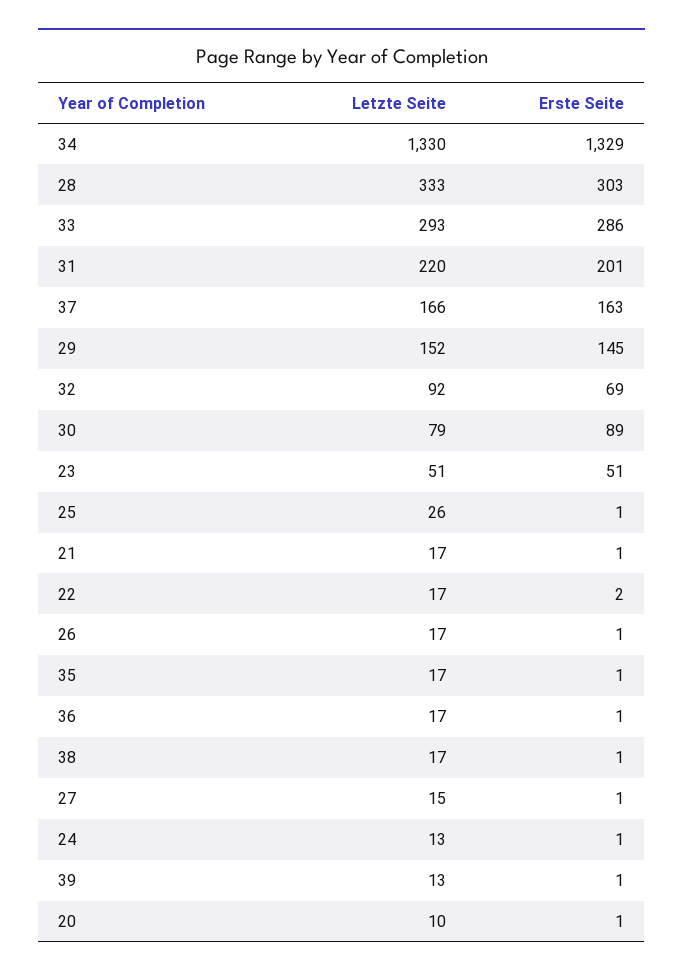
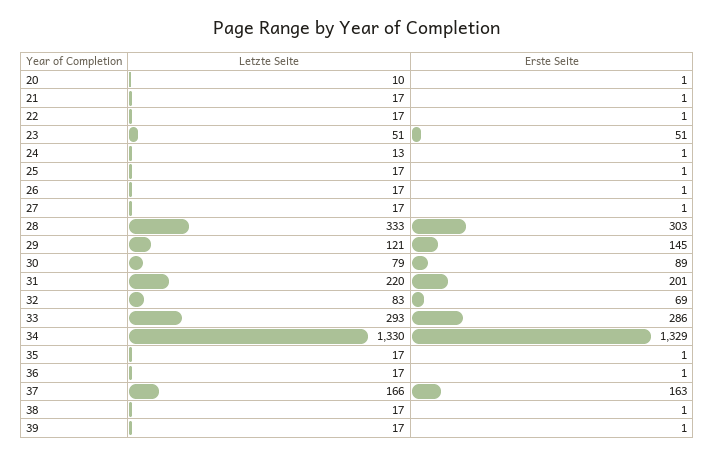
  {
    "Letzte Seite": {
      "34": 1330,
      "28": 333,
      "33": 293,
      "31": 220,
      "37": 166,
-     "29": 152,
+     "29": 121,
-     "32": 92,
+     "32": 83,
      "30": 79,
      "23": 51,
-     "25": 26,
+     "25": 17,
      "21": 17,
      "22": 17,
      "26": 17,
      "35": 17,
      "36": 17,
      "38": 17,
-     "27": 15,
+     "27": 17,
      "24": 13,
-     "39": 13,
+     "39": 17,
      "20": 10
    },
    "Erste Seite": {
      "34": 1329,
      "28": 303,
      "33": 286,
      "31": 201,
      "37": 163,
      "29": 145,
      "32": 69,
      "30": 89,
      "23": 51,
      "25": 1,
      "21": 1,
-     "22": 2,
+     "22": 1,
      "26": 1,
      "35": 1,
      "36": 1,
      "38": 1,
      "27": 1,
      "24": 1,
      "39": 1,
      "20": 1
    }
  }

